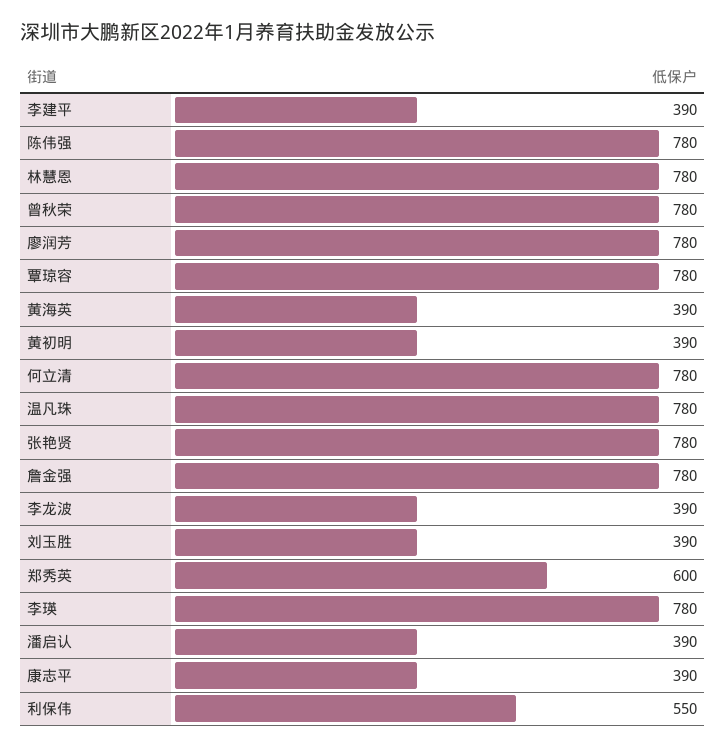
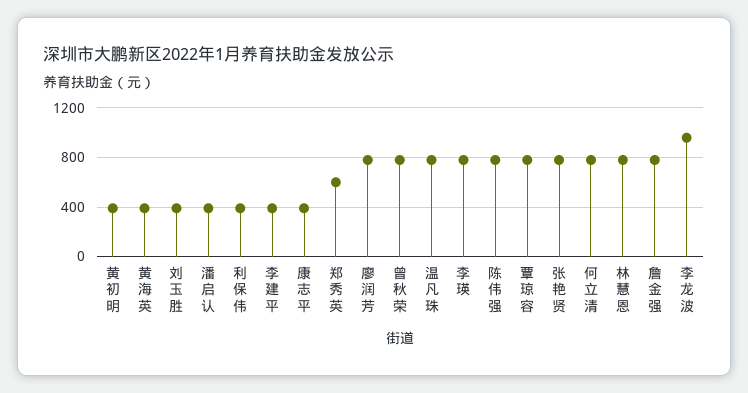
  {
    "李建平": 390,
    "陈伟强": 780,
    "林慧恩": 780,
    "曾秋荣": 780,
    "廖润芳": 780,
    "覃琼容": 780,
    "黄海英": 390,
    "黄初明": 390,
    "何立清": 780,
    "温凡珠": 780,
    "张艳贤": 780,
    "詹金强": 780,
-   "李龙波": 390,
+   "李龙波": 950,
    "刘玉胜": 390,
    "郑秀英": 600,
    "李瑛": 780,
    "潘启认": 390,
    "康志平": 390,
-   "利保伟": 550
+   "利保伟": 400
  }

